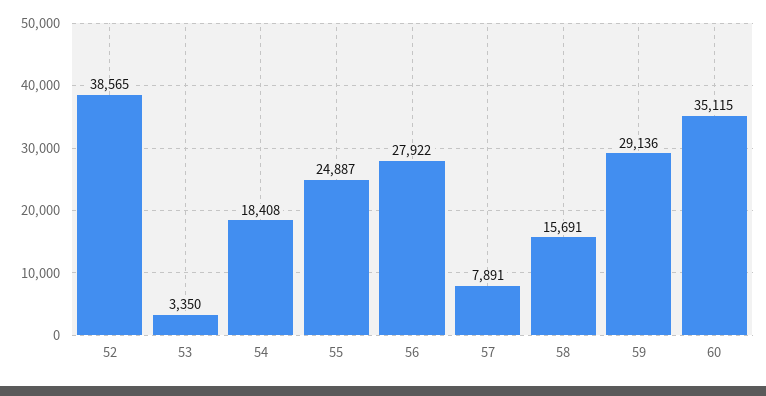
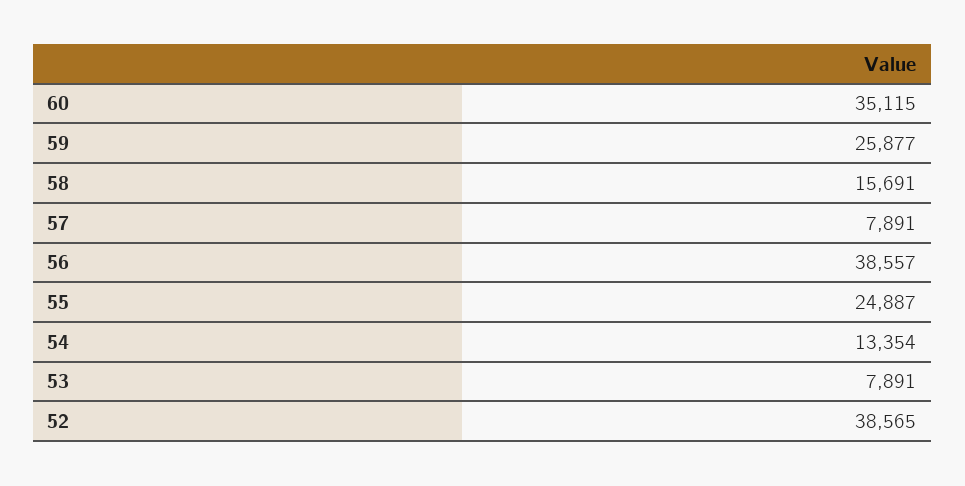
  {
    "52": 38565,
-   "53": 3350,
+   "53": 7891,
-   "54": 18408,
+   "54": 13354,
    "55": 24887,
-   "56": 27922,
+   "56": 38557,
    "57": 7891,
    "58": 15691,
-   "59": 29136,
+   "59": 25877,
    "60": 35115
  }

